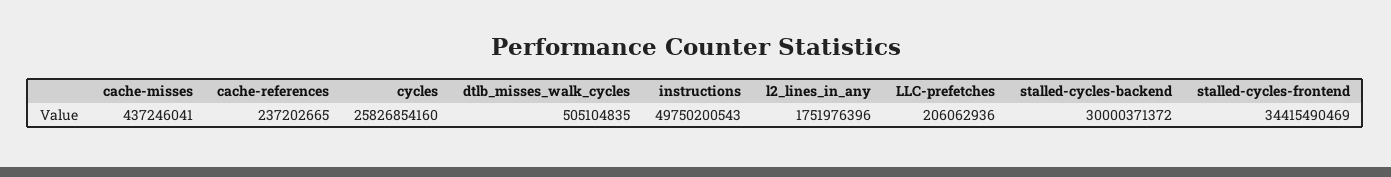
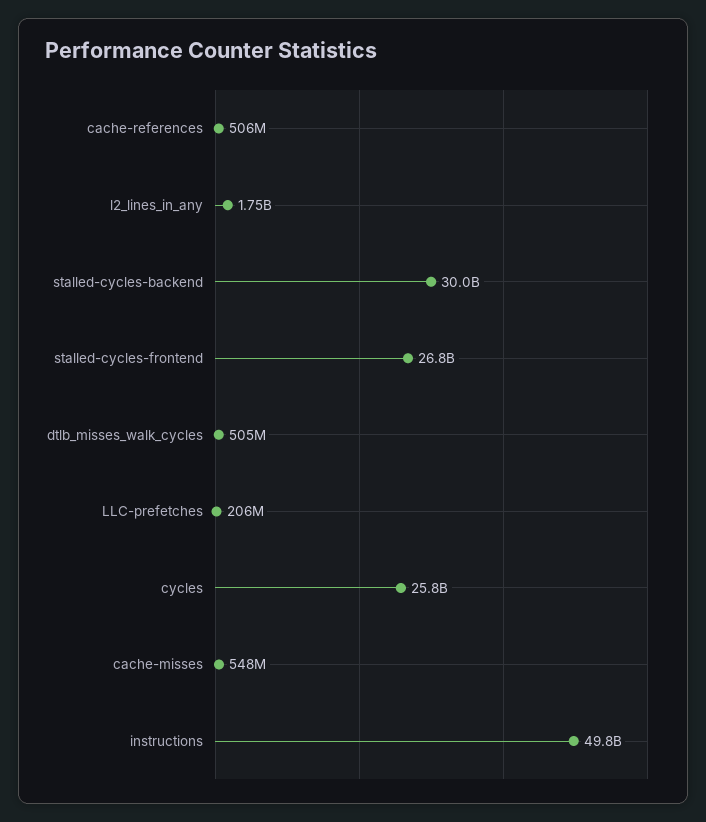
  {
-   "cache-misses": 437246041,
+   "cache-misses": 548000000,
-   "cache-references": 237202665,
+   "cache-references": 506000000,
    "cycles": 25826854160,
    "dtlb_misses_walk_cycles": 505104835,
    "instructions": 49750200543,
    "l2_lines_in_any": 1751976396,
    "LLC-prefetches": 206062936,
    "stalled-cycles-backend": 30000371372,
-   "stalled-cycles-frontend": 34415490469
+   "stalled-cycles-frontend": 26800000000
  }

